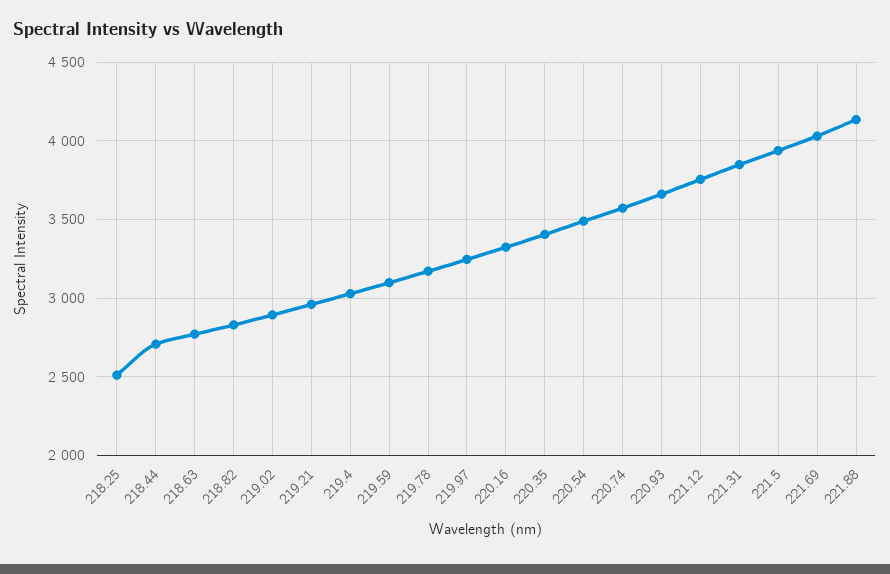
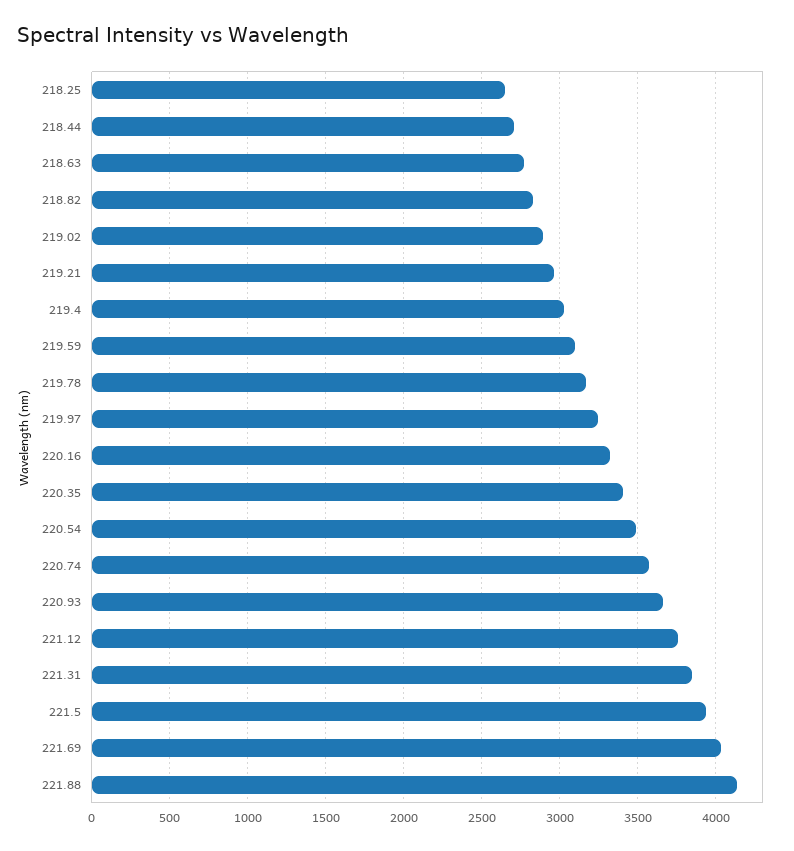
  {
-   "218.25": 2500,
+   "218.25": 2650,
    "218.44": 2700,
    "218.63": 2750,
    "218.82": 2850,
    "219.02": 2900,
    "219.21": 2950,
    "219.4": 3050,
    "219.59": 3100,
    "219.78": 3150,
    "219.97": 3250,
    "220.16": 3300,
    "220.35": 3400,
    "220.54": 3500,
    "220.74": 3550,
    "220.93": 3650,
    "221.12": 3750,
    "221.31": 3850,
    "221.5": 3950,
    "221.69": 4050,
    "221.88": 4150
  }

